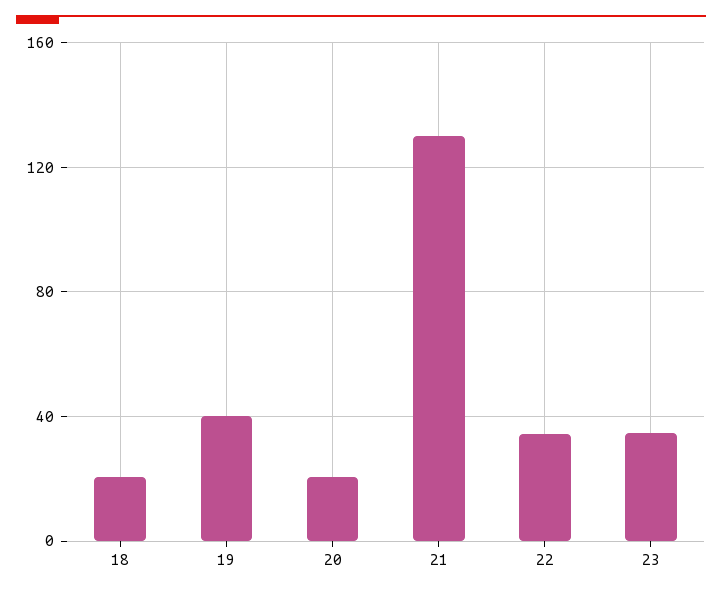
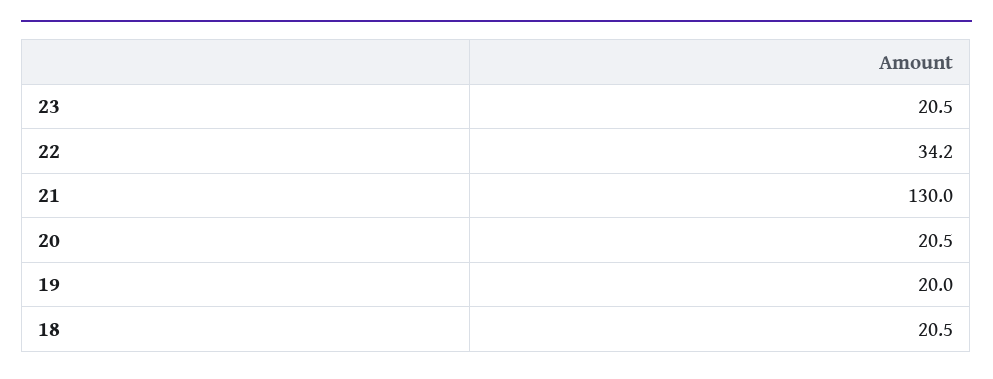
  {
    "18": 20.5,
-   "19": 40,
+   "19": 20,
    "20": 20.5,
    "21": 130,
    "22": 34.2,
-   "23": 35
+   "23": 20.5
  }

